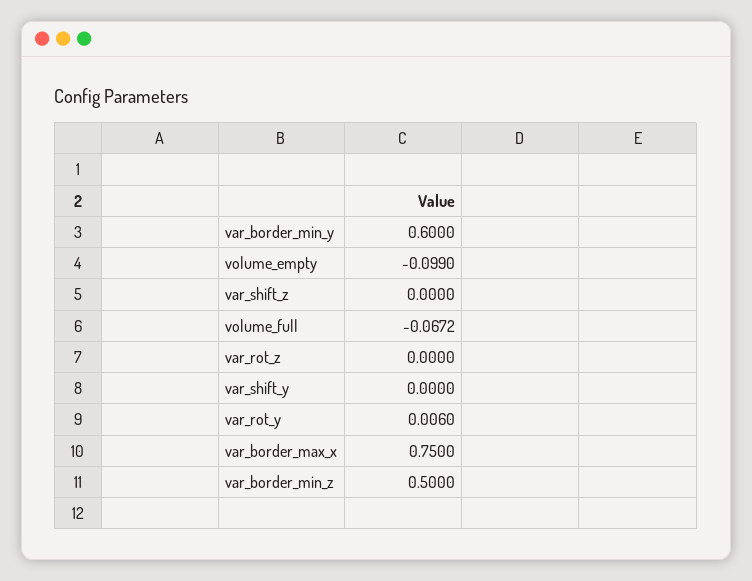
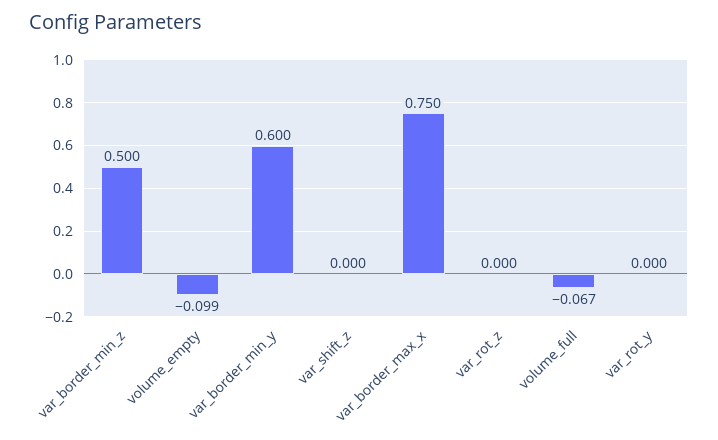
  {
    "var_border_min_y": 0.6,
    "volume_empty": -0.099,
    "var_shift_z": 0,
    "volume_full": -0.0672,
    "var_rot_z": 0,
-   "var_shift_y": 0,
-   "var_rot_y": 0.006,
+   "var_rot_y": 0,
    "var_border_max_x": 0.75,
    "var_border_min_z": 0.5
  }

